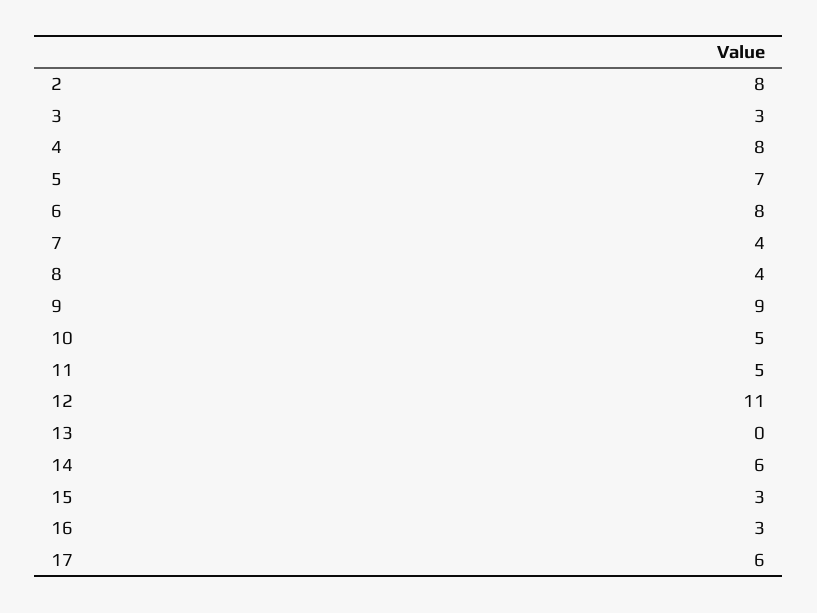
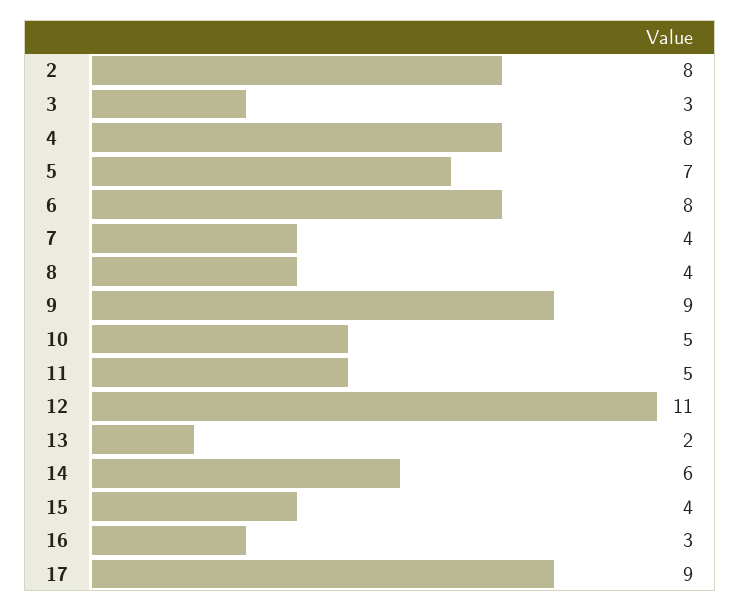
  {
    "2": 8,
    "3": 3,
    "4": 8,
    "5": 7,
    "6": 8,
    "7": 4,
    "8": 4,
    "9": 9,
    "10": 5,
    "11": 5,
    "12": 11,
-   "13": 0,
+   "13": 2,
    "14": 6,
-   "15": 3,
+   "15": 4,
    "16": 3,
-   "17": 6
+   "17": 9
  }

